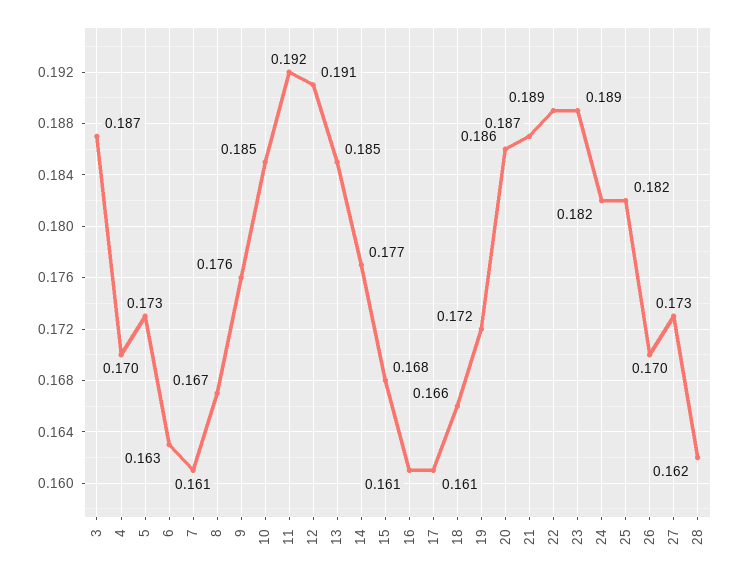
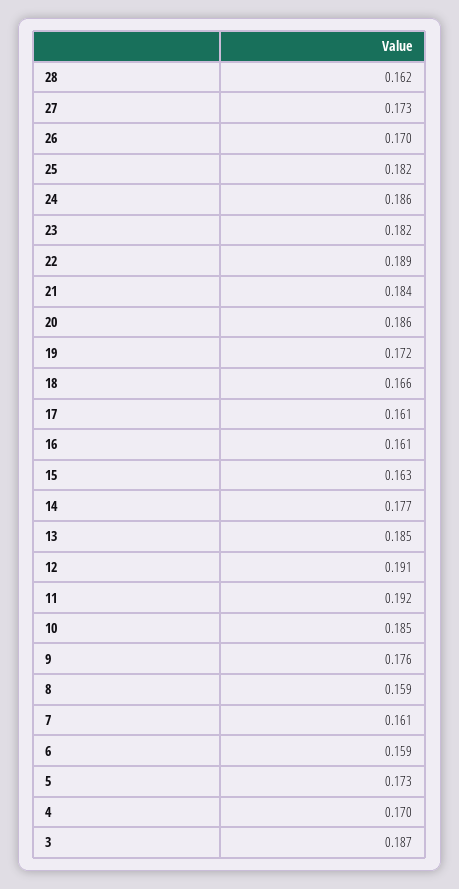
  {
    "3": 0.187,
    "4": 0.17,
    "5": 0.173,
-   "6": 0.163,
+   "6": 0.159,
    "7": 0.161,
-   "8": 0.167,
+   "8": 0.159,
    "9": 0.176,
    "10": 0.185,
    "11": 0.192,
    "12": 0.191,
    "13": 0.185,
    "14": 0.177,
-   "15": 0.168,
+   "15": 0.163,
    "16": 0.161,
    "17": 0.161,
    "18": 0.166,
    "19": 0.172,
    "20": 0.186,
-   "21": 0.187,
+   "21": 0.184,
    "22": 0.189,
-   "23": 0.189,
+   "23": 0.182,
-   "24": 0.182,
+   "24": 0.186,
    "25": 0.182,
    "26": 0.17,
    "27": 0.173,
    "28": 0.162
  }

